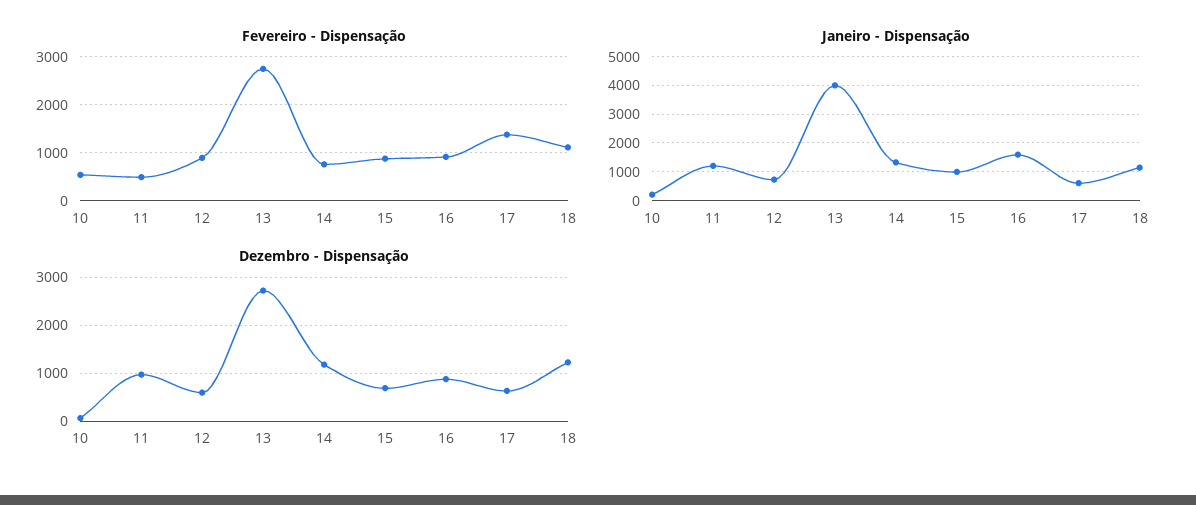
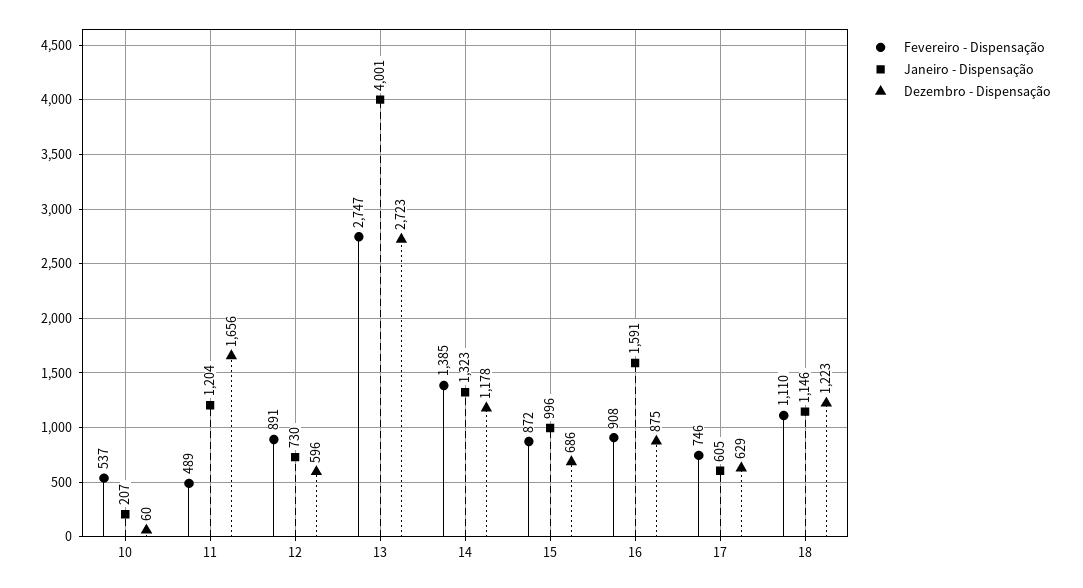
  {
    "Fevereiro - Dispensação": {
      "10": 537,
      "11": 489,
      "12": 891,
      "13": 2747,
-     "14": 800,
+     "14": 1385,
      "15": 872,
      "16": 908,
-     "17": 1400,
+     "17": 746,
      "18": 1110
    },
    "Janeiro - Dispensação": {
      "10": 207,
      "11": 1204,
      "12": 730,
      "13": 4001,
      "14": 1323,
      "15": 996,
      "16": 1591,
      "17": 605,
      "18": 1146
    },
    "Dezembro - Dispensação": {
      "10": 60,
-     "11": 1000,
+     "11": 1656,
      "12": 596,
      "13": 2723,
      "14": 1178,
      "15": 686,
      "16": 875,
      "17": 629,
      "18": 1223
    }
  }

